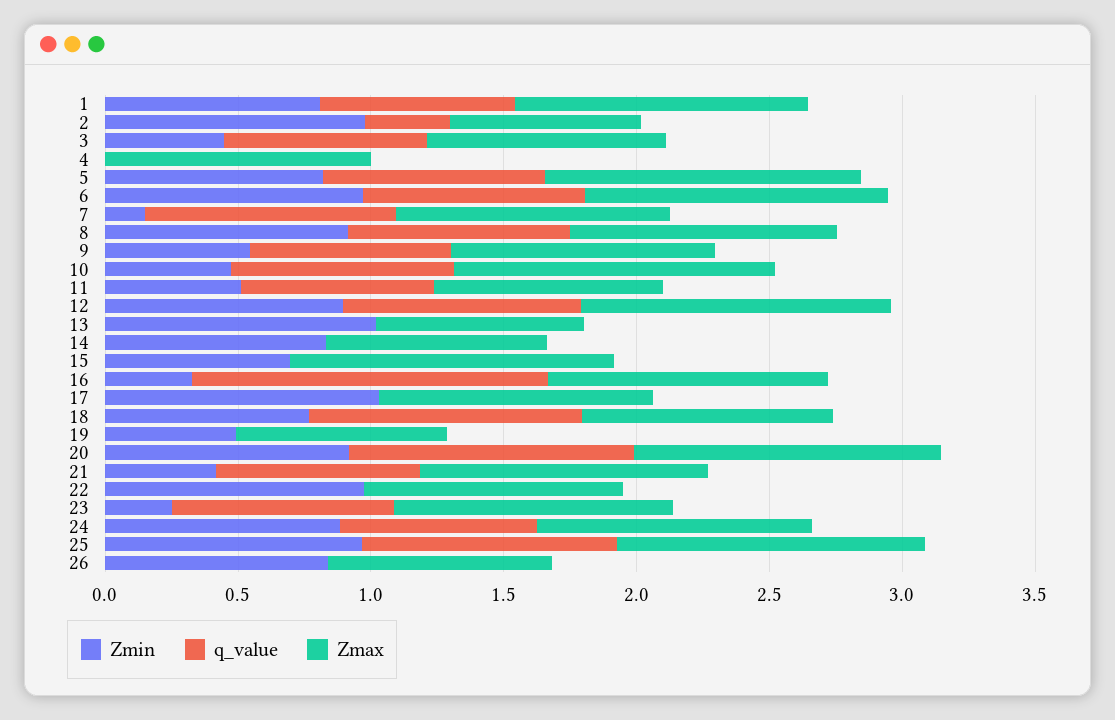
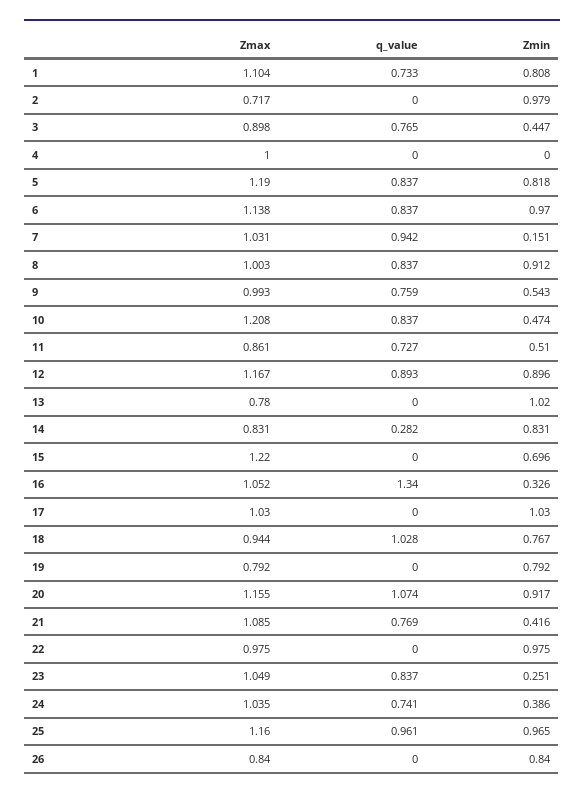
  {
    "Zmin": {
      "1": 0.808,
      "2": 0.979,
      "3": 0.447,
      "4": 0,
      "5": 0.818,
      "6": 0.97,
      "7": 0.151,
      "8": 0.912,
      "9": 0.543,
      "10": 0.474,
      "11": 0.51,
      "12": 0.896,
      "13": 1.02,
      "14": 0.831,
      "15": 0.696,
      "16": 0.326,
      "17": 1.03,
      "18": 0.767,
-     "19": 0.5,
+     "19": 0.792,
      "20": 0.917,
      "21": 0.416,
      "22": 0.975,
      "23": 0.251,
-     "24": 0.9,
+     "24": 0.386,
      "25": 0.965,
      "26": 0.84
    },
    "q_value": {
      "1": 0.733,
-     "2": 0.3,
+     "2": 0,
      "3": 0.765,
      "4": 0,
      "5": 0.837,
      "6": 0.837,
      "7": 0.942,
      "8": 0.837,
      "9": 0.759,
      "10": 0.837,
      "11": 0.727,
      "12": 0.893,
      "13": 0,
-     "14": 0,
+     "14": 0.282,
      "15": 0,
      "16": 1.34,
      "17": 0,
      "18": 1.028,
      "19": 0,
      "20": 1.074,
      "21": 0.769,
      "22": 0,
      "23": 0.837,
      "24": 0.741,
      "25": 0.961,
      "26": 0
    },
    "Zmax": {
      "1": 1.104,
      "2": 0.717,
      "3": 0.898,
      "4": 1,
      "5": 1.19,
      "6": 1.138,
      "7": 1.031,
      "8": 1.003,
      "9": 0.993,
      "10": 1.208,
      "11": 0.861,
      "12": 1.167,
      "13": 0.78,
      "14": 0.831,
      "15": 1.22,
      "16": 1.052,
      "17": 1.03,
      "18": 0.944,
      "19": 0.792,
      "20": 1.155,
      "21": 1.085,
      "22": 0.975,
      "23": 1.049,
      "24": 1.035,
      "25": 1.16,
      "26": 0.84
    }
  }

